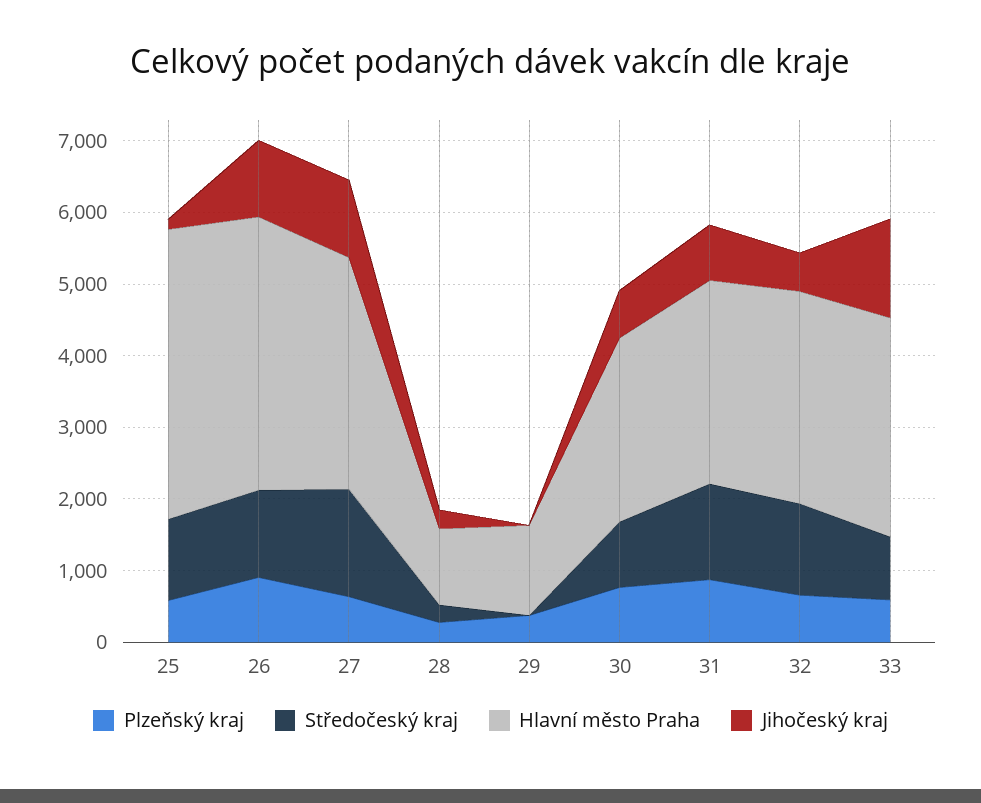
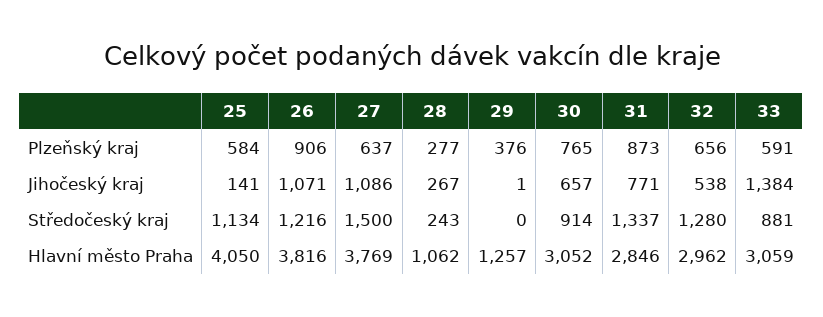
  {
    "Plzeňský kraj": {
      "25": 584,
      "26": 906,
      "27": 637,
      "28": 277,
      "29": 376,
      "30": 765,
      "31": 873,
      "32": 656,
      "33": 591
    },
    "Středočeský kraj": {
      "25": 1134,
      "26": 1216,
      "27": 1500,
      "28": 243,
      "29": 0,
      "30": 914,
      "31": 1337,
      "32": 1280,
      "33": 881
    },
    "Hlavní město Praha": {
      "25": 4050,
      "26": 3816,
-     "27": 3200,
+     "27": 3769,
      "28": 1062,
      "29": 1257,
-     "30": 2600,
+     "30": 3052,
      "31": 2846,
      "32": 2962,
      "33": 3059
    },
    "Jihočeský kraj": {
      "25": 141,
      "26": 1071,
      "27": 1086,
      "28": 267,
      "29": 1,
      "30": 657,
      "31": 771,
      "32": 538,
      "33": 1384
    }
  }

